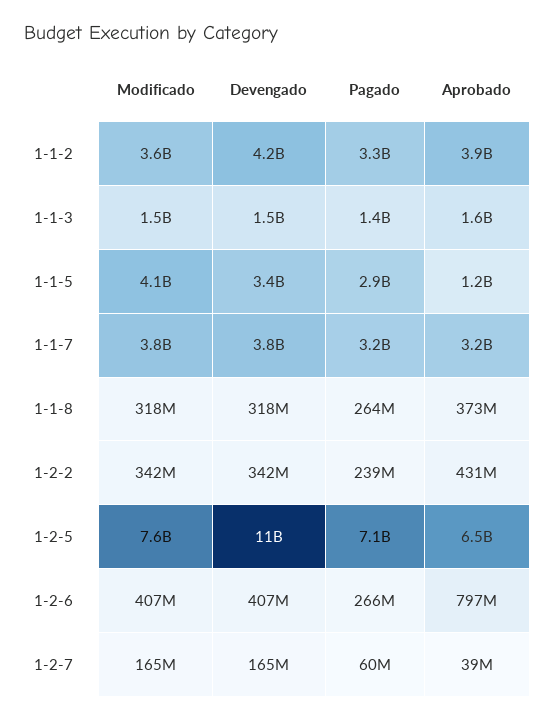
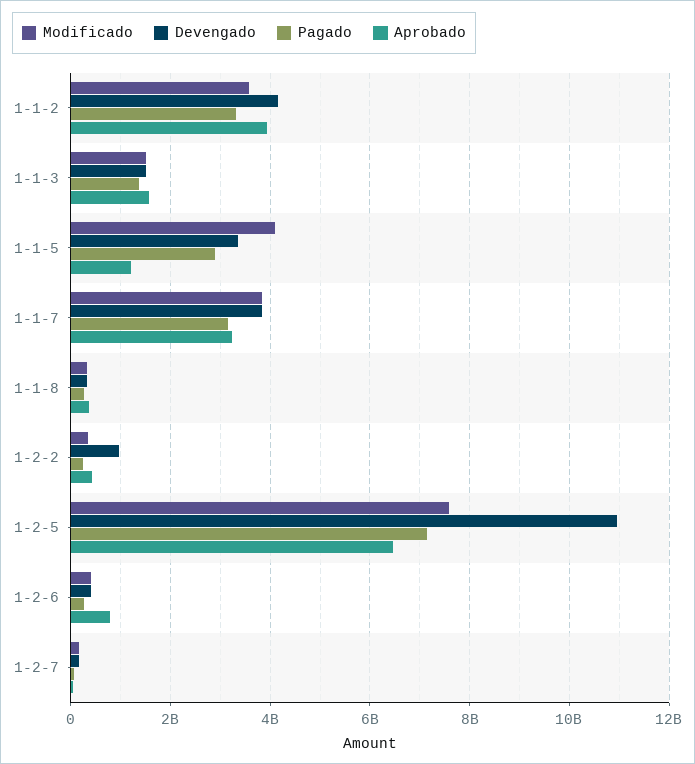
  {
    "Modificado": {
      "1-1-2": 3600000000,
      "1-1-3": 1500000000,
      "1-1-5": 4100000000,
      "1-1-7": 3800000000,
      "1-1-8": 318000000,
      "1-2-2": 342000000,
      "1-2-5": 7600000000,
      "1-2-6": 407000000,
      "1-2-7": 165000000
    },
    "Devengado": {
      "1-1-2": 4200000000,
      "1-1-3": 1500000000,
      "1-1-5": 3400000000,
      "1-1-7": 3800000000,
      "1-1-8": 318000000,
-     "1-2-2": 342000000,
+     "1-2-2": 1000000000,
      "1-2-5": 11000000000,
      "1-2-6": 407000000,
      "1-2-7": 165000000
    },
    "Pagado": {
      "1-1-2": 3300000000,
      "1-1-3": 1400000000,
      "1-1-5": 2900000000,
      "1-1-7": 3200000000,
      "1-1-8": 264000000,
      "1-2-2": 239000000,
      "1-2-5": 7100000000,
      "1-2-6": 266000000,
      "1-2-7": 60000000
    },
    "Aprobado": {
      "1-1-2": 3900000000,
      "1-1-3": 1600000000,
      "1-1-5": 1200000000,
      "1-1-7": 3200000000,
      "1-1-8": 373000000,
      "1-2-2": 431000000,
      "1-2-5": 6500000000,
      "1-2-6": 797000000,
      "1-2-7": 39000000
    }
  }

